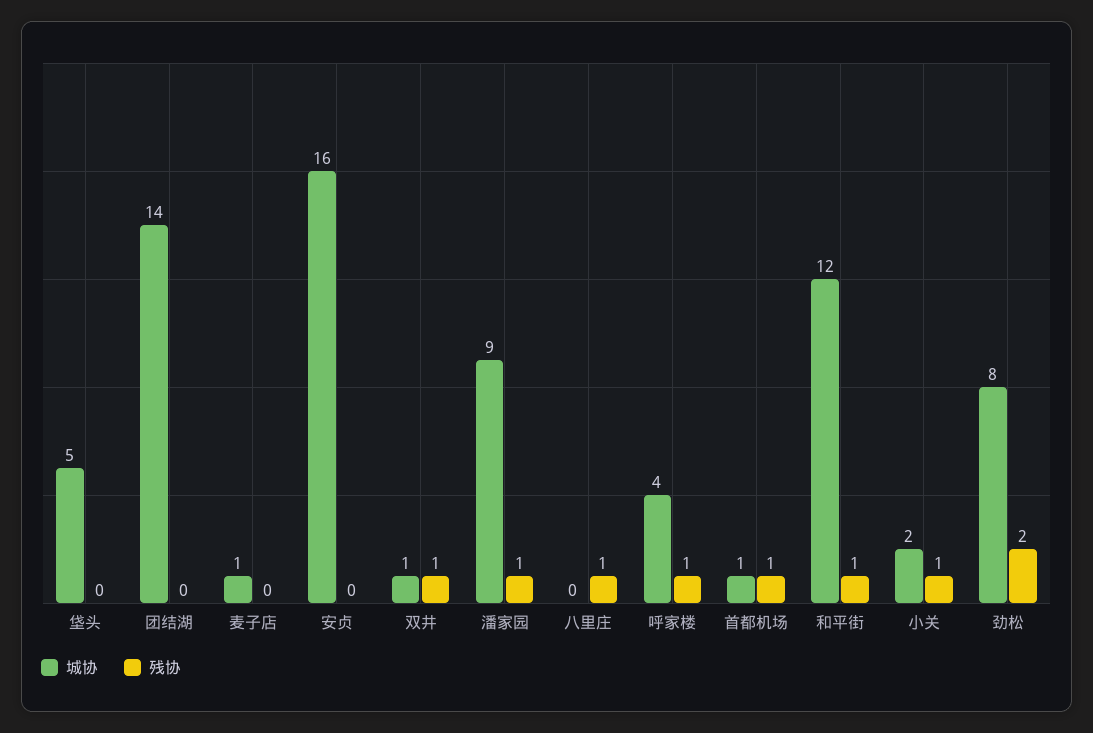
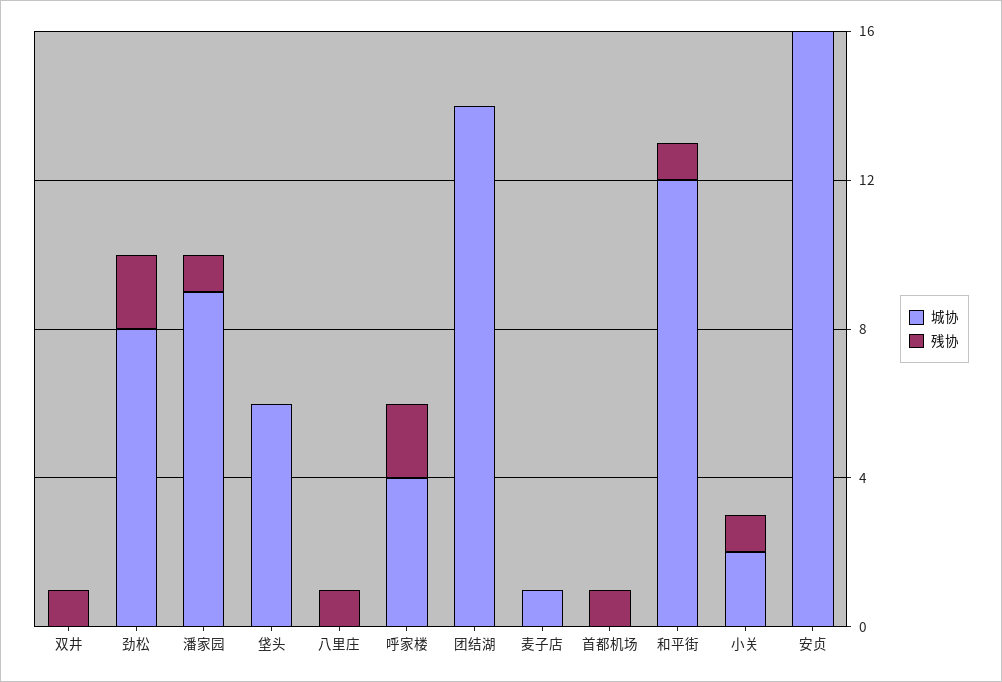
  {
    "城协": {
-     "垡头": 5,
+     "垡头": 6,
      "团结湖": 14,
      "麦子店": 1,
      "安贞": 16,
-     "双井": 1,
+     "双井": 0,
      "潘家园": 9,
      "八里庄": 0,
      "呼家楼": 4,
-     "首都机场": 1,
+     "首都机场": 0,
      "和平街": 12,
      "小关": 2,
      "劲松": 8
    },
    "残协": {
      "垡头": 0,
      "团结湖": 0,
      "麦子店": 0,
      "安贞": 0,
      "双井": 1,
      "潘家园": 1,
      "八里庄": 1,
-     "呼家楼": 1,
+     "呼家楼": 2,
      "首都机场": 1,
      "和平街": 1,
      "小关": 1,
      "劲松": 2
    }
  }

